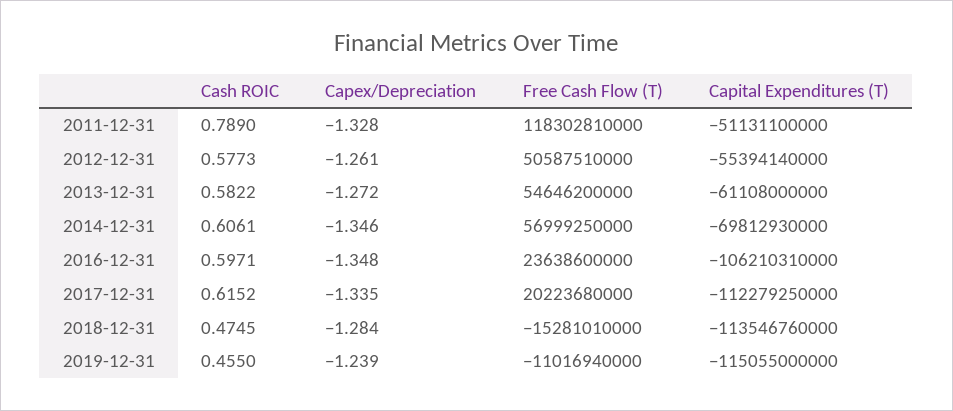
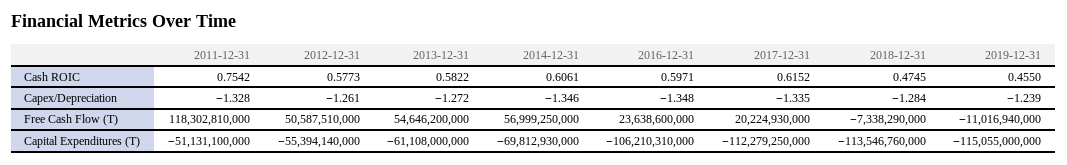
  {
    "Cash ROIC": {
-     "2011-12-31": 0.789,
+     "2011-12-31": 0.7542,
      "2012-12-31": 0.5773,
      "2013-12-31": 0.5822,
      "2014-12-31": 0.6061,
      "2016-12-31": 0.5971,
      "2017-12-31": 0.6152,
      "2018-12-31": 0.4745,
      "2019-12-31": 0.455
    },
    "Capex/Depreciation": {
      "2011-12-31": -1.328,
      "2012-12-31": -1.261,
      "2013-12-31": -1.272,
      "2014-12-31": -1.346,
      "2016-12-31": -1.348,
      "2017-12-31": -1.335,
      "2018-12-31": -1.284,
      "2019-12-31": -1.239
    },
    "Free Cash Flow (T)": {
      "2011-12-31": 118302810000,
      "2012-12-31": 50587510000,
      "2013-12-31": 54646200000,
      "2014-12-31": 56999250000,
      "2016-12-31": 23638600000,
-     "2017-12-31": 20223680000,
+     "2017-12-31": 20224930000,
-     "2018-12-31": -15281010000,
+     "2018-12-31": -7338290000,
      "2019-12-31": -11016940000
    },
    "Capital Expenditures (T)": {
      "2011-12-31": -51131100000,
      "2012-12-31": -55394140000,
      "2013-12-31": -61108000000,
      "2014-12-31": -69812930000,
      "2016-12-31": -106210310000,
      "2017-12-31": -112279250000,
      "2018-12-31": -113546760000,
      "2019-12-31": -115055000000
    }
  }

